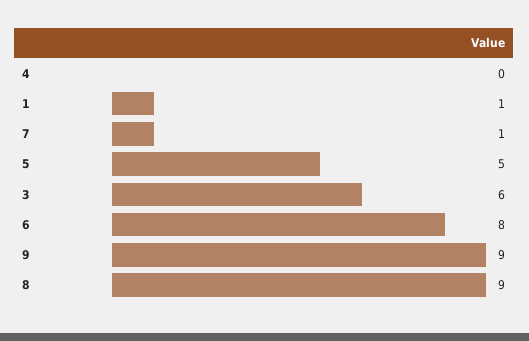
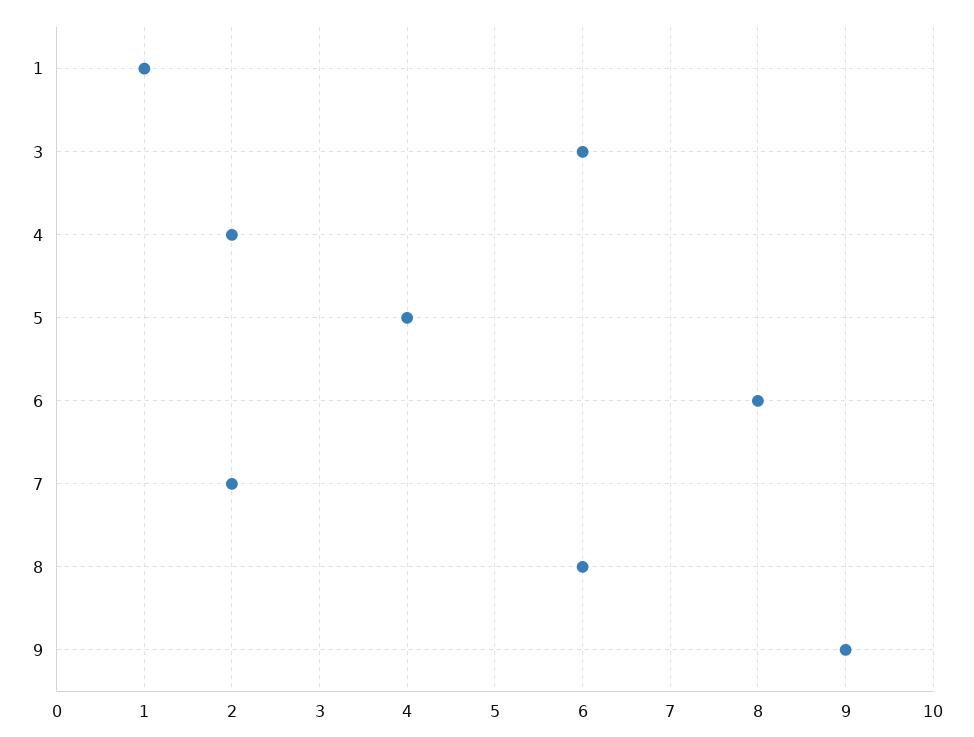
  {
-   "4": 0,
+   "4": 2,
    "1": 1,
-   "7": 1,
+   "7": 2,
-   "5": 5,
+   "5": 4,
    "3": 6,
    "6": 8,
    "9": 9,
-   "8": 9
+   "8": 6
  }

